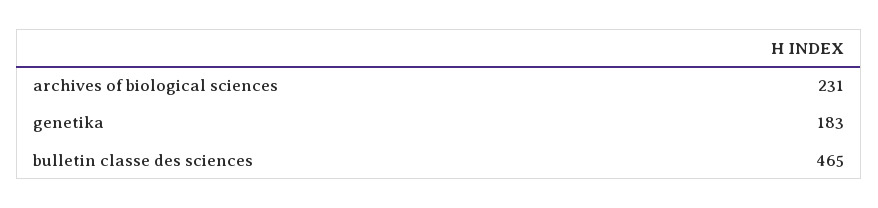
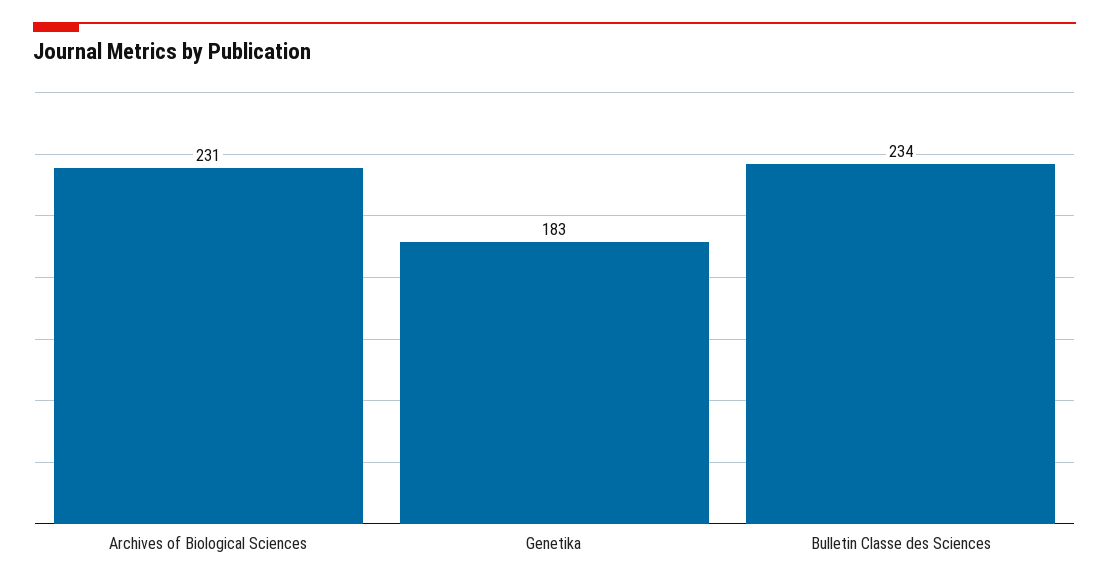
  {
    "archives of biological sciences": 231,
    "genetika": 183,
-   "bulletin classe des sciences": 465
+   "bulletin classe des sciences": 234
  }

